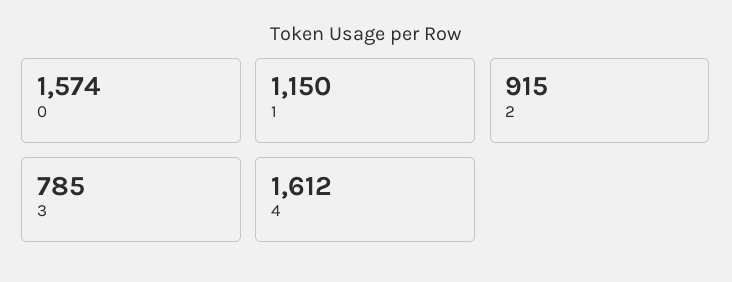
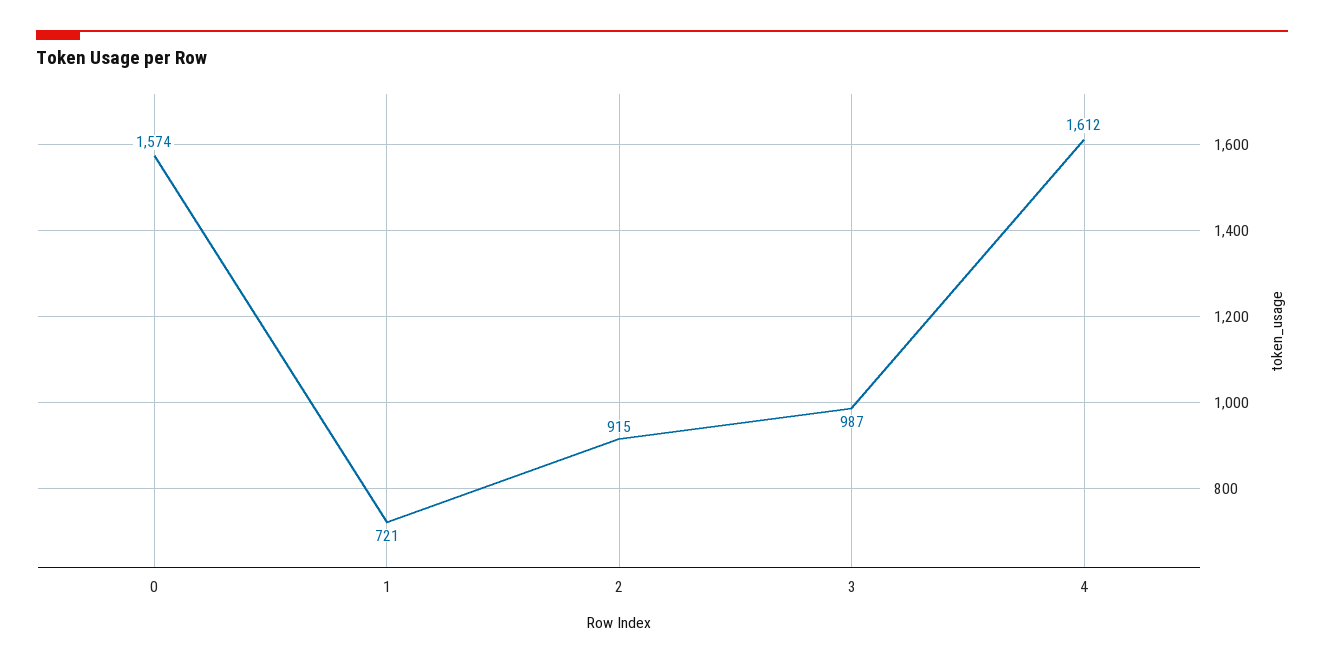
  {
    "0": 1574,
-   "1": 1150,
+   "1": 721,
    "2": 915,
-   "3": 785,
+   "3": 987,
    "4": 1612
  }

